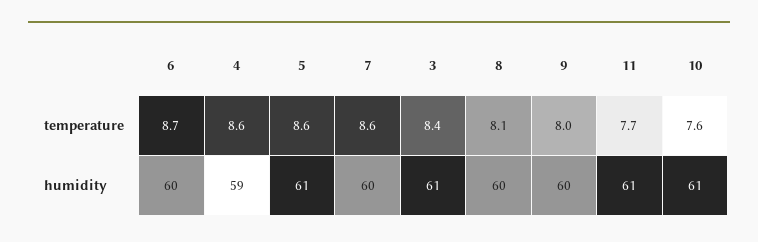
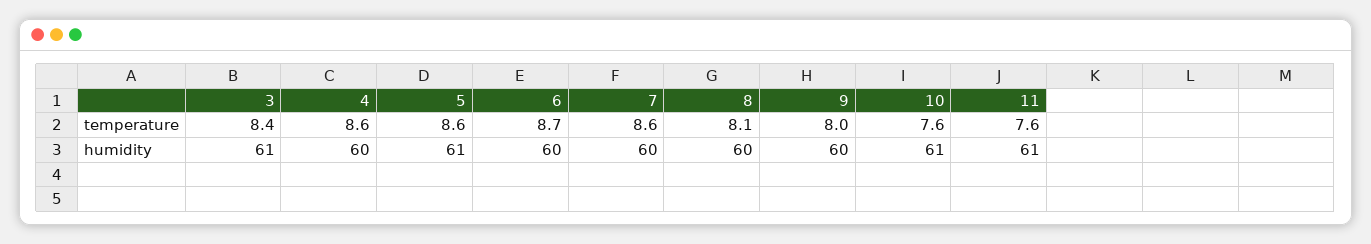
  {
    "6": {
      "temperature": 8.7,
      "humidity": 60
    },
    "4": {
      "temperature": 8.6,
-     "humidity": 59
+     "humidity": 60
    },
    "5": {
      "temperature": 8.6,
      "humidity": 61
    },
    "7": {
      "temperature": 8.6,
      "humidity": 60
    },
    "3": {
      "temperature": 8.4,
      "humidity": 61
    },
    "8": {
      "temperature": 8.1,
      "humidity": 60
    },
    "9": {
      "temperature": 8,
      "humidity": 60
    },
    "11": {
-     "temperature": 7.7,
+     "temperature": 7.6,
      "humidity": 61
    },
    "10": {
      "temperature": 7.6,
      "humidity": 61
    }
  }

